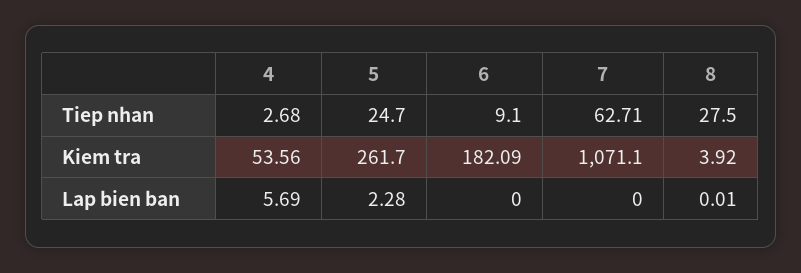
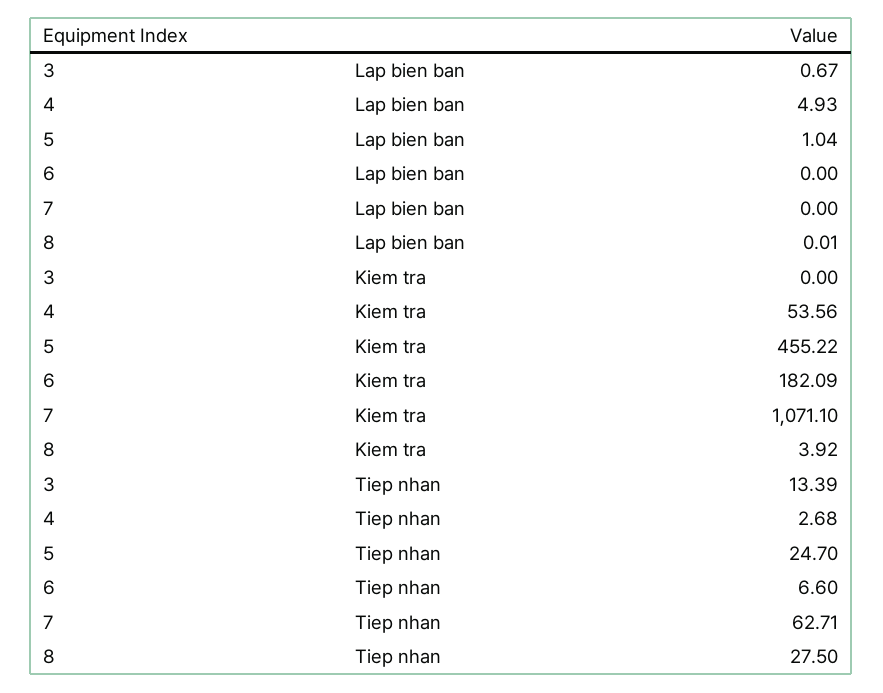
  {
    "4": {
      "Tiep nhan": 2.68,
      "Kiem tra": 53.56,
-     "Lap bien ban": 5.69
+     "Lap bien ban": 4.93
    },
    "5": {
      "Tiep nhan": 24.7,
-     "Kiem tra": 261.7,
+     "Kiem tra": 455.22,
-     "Lap bien ban": 2.28
+     "Lap bien ban": 1.04
    },
    "6": {
-     "Tiep nhan": 9.1,
+     "Tiep nhan": 6.6,
      "Kiem tra": 182.09,
      "Lap bien ban": 0
    },
    "7": {
      "Tiep nhan": 62.71,
      "Kiem tra": 1071.1,
      "Lap bien ban": 0
    },
    "8": {
      "Tiep nhan": 27.5,
      "Kiem tra": 3.92,
      "Lap bien ban": 0.01
-   }
+   },
+   "3": {
+     "Lap bien ban": 0.67,
+     "Kiem tra": 0,
+     "Tiep nhan": 13.39
+   }
  }

